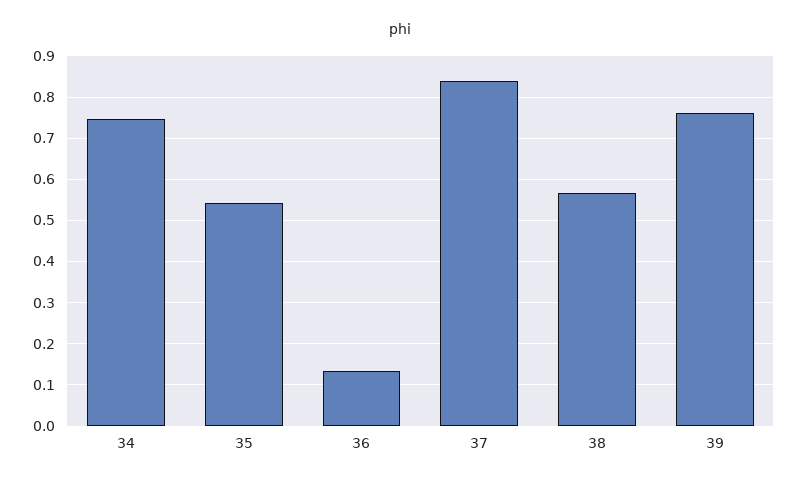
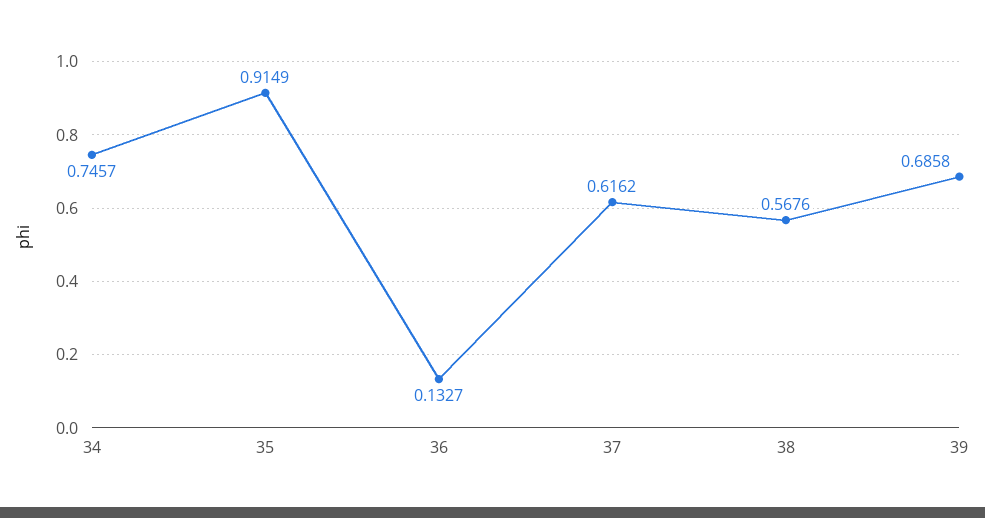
  {
    "34": 0.7457,
-   "35": 0.54,
+   "35": 0.9149,
    "36": 0.1327,
-   "37": 0.84,
+   "37": 0.6162,
    "38": 0.5676,
-   "39": 0.76
+   "39": 0.6858
  }

